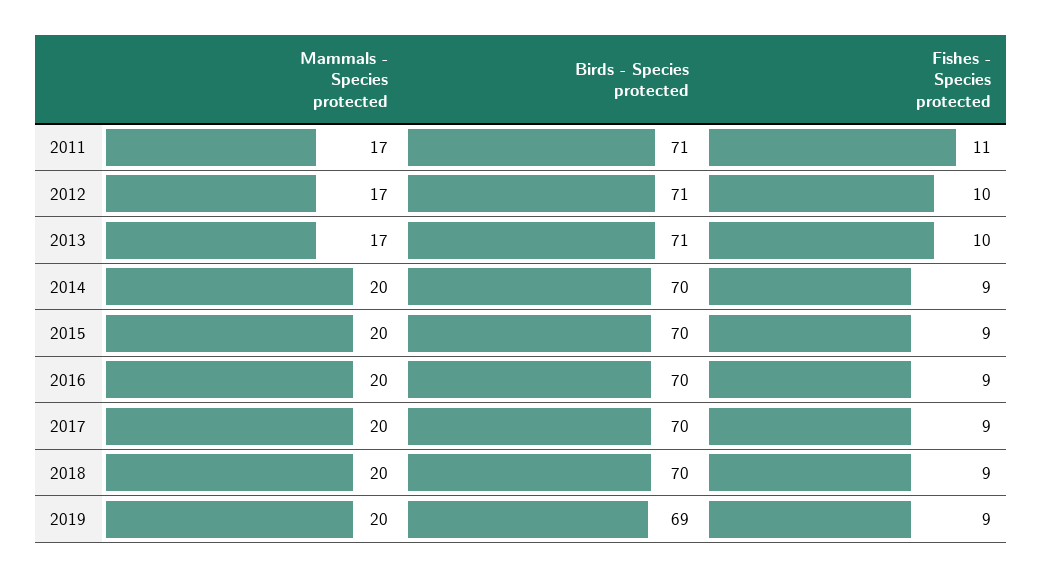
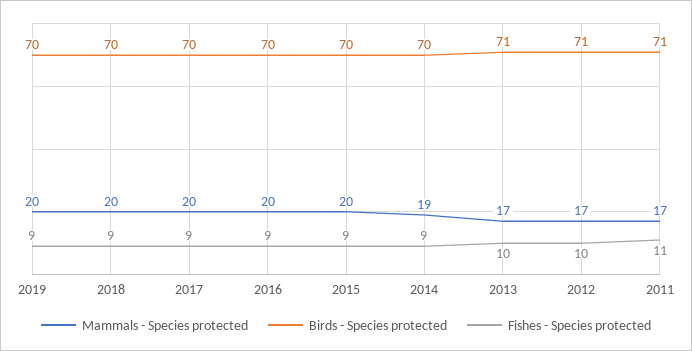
  {
    "Mammals - Species protected": {
      "2011": 17,
      "2012": 17,
      "2013": 17,
-     "2014": 20,
+     "2014": 19,
      "2015": 20,
      "2016": 20,
      "2017": 20,
      "2018": 20,
      "2019": 20
    },
    "Birds - Species protected": {
      "2011": 71,
      "2012": 71,
      "2013": 71,
      "2014": 70,
      "2015": 70,
      "2016": 70,
      "2017": 70,
      "2018": 70,
-     "2019": 69
+     "2019": 70
    },
    "Fishes - Species protected": {
      "2011": 11,
      "2012": 10,
      "2013": 10,
      "2014": 9,
      "2015": 9,
      "2016": 9,
      "2017": 9,
      "2018": 9,
      "2019": 9
    }
  }

